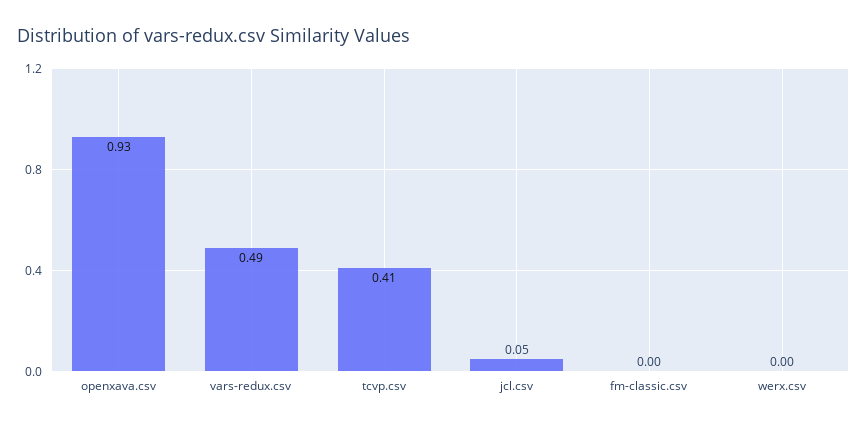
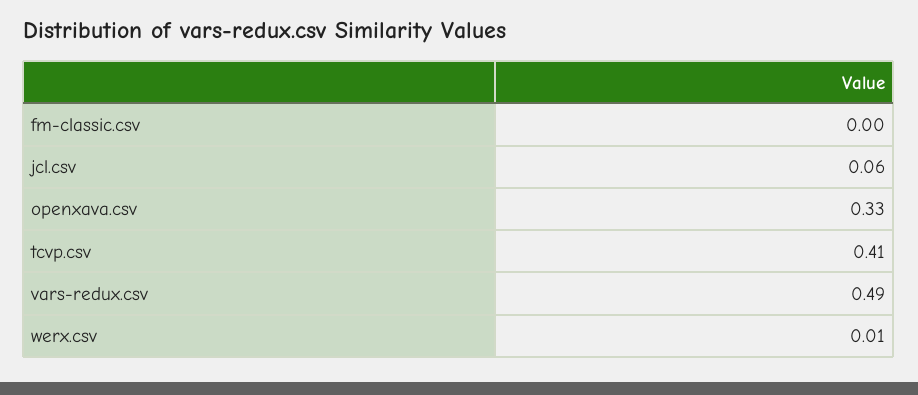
  {
-   "openxava.csv": 0.93,
+   "openxava.csv": 0.33,
    "vars-redux.csv": 0.49,
    "tcvp.csv": 0.41,
-   "jcl.csv": 0.05,
+   "jcl.csv": 0.06,
    "fm-classic.csv": 0,
-   "werx.csv": 0
+   "werx.csv": 0.01
  }

